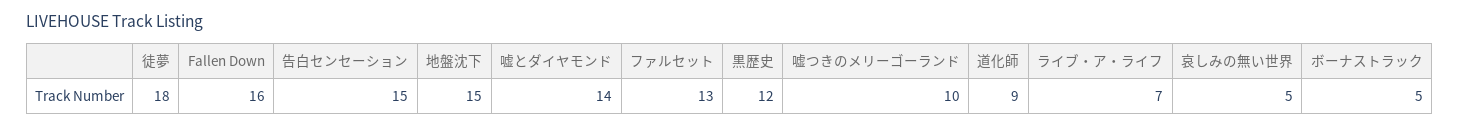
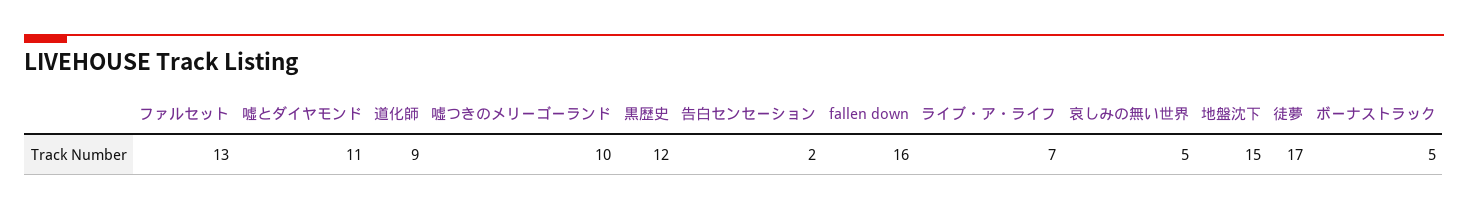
  {
-   "徒夢": 18,
+   "徒夢": 17,
    "Fallen Down": 16,
-   "告白センセーション": 15,
+   "告白センセーション": 2,
    "地盤沈下": 15,
-   "嘘とダイヤモンド": 14,
+   "嘘とダイヤモンド": 11,
    "ファルセット": 13,
    "黒歴史": 12,
    "嘘つきのメリーゴーランド": 10,
    "道化師": 9,
    "ライブ・ア・ライフ": 7,
    "哀しみの無い世界": 5,
    "ボーナストラック": 5
  }

